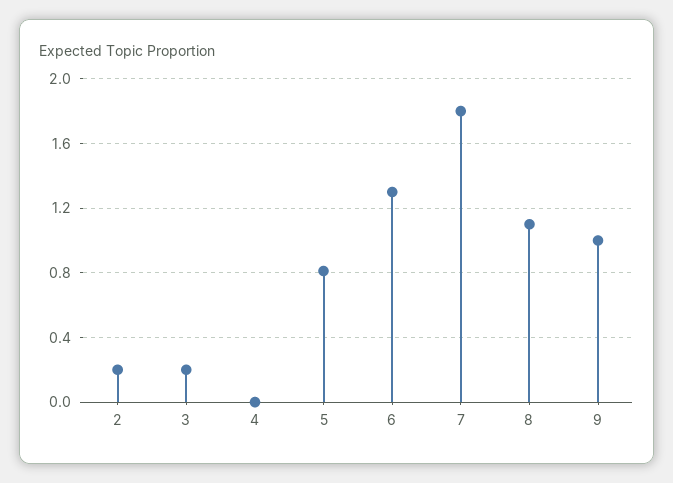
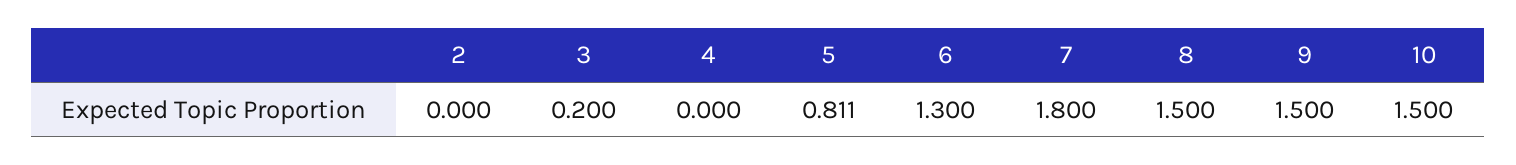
  {
-   "2": 0.2,
+   "2": 0,
    "3": 0.2,
    "4": 0,
    "5": 0.811,
    "6": 1.3,
    "7": 1.8,
-   "8": 1.1,
+   "8": 1.5,
-   "9": 1
+   "9": 1.5,
+   "10": 1.5
  }

